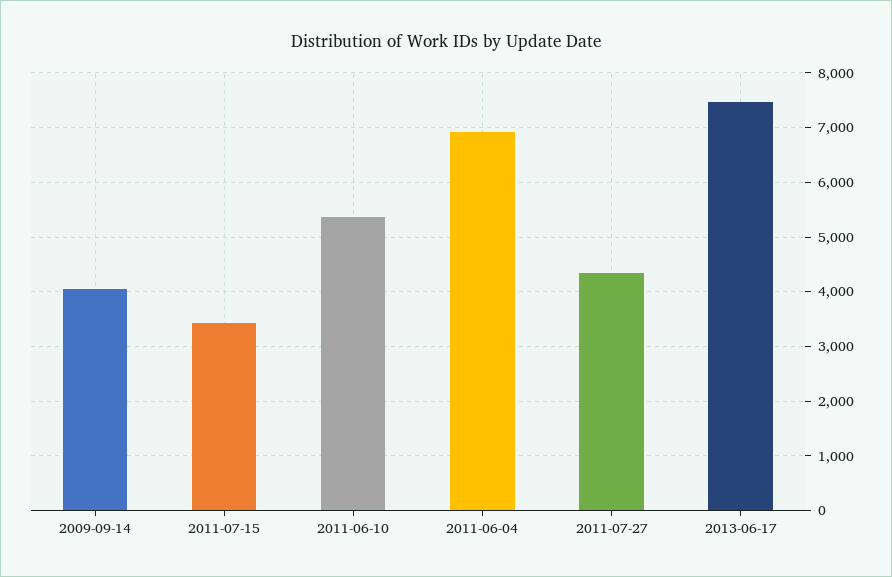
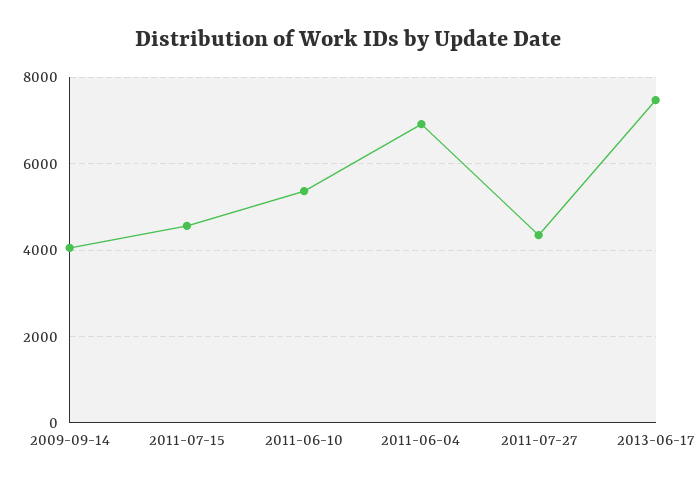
  {
    "2009-09-14": 4000,
-   "2011-07-15": 3400,
+   "2011-07-15": 4600,
    "2011-06-10": 5400,
    "2011-06-04": 7000,
    "2011-07-27": 4400,
    "2013-06-17": 7400
  }

